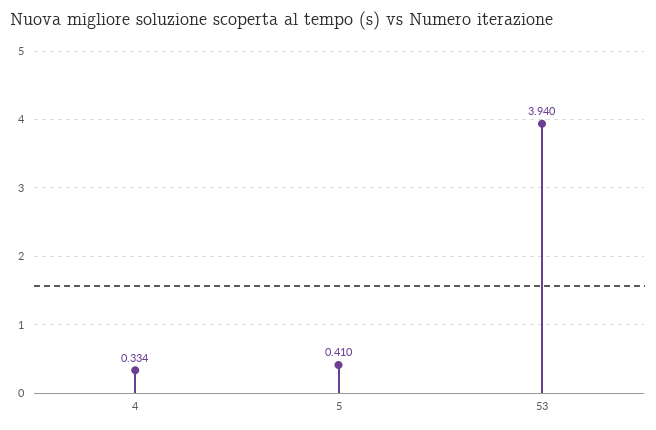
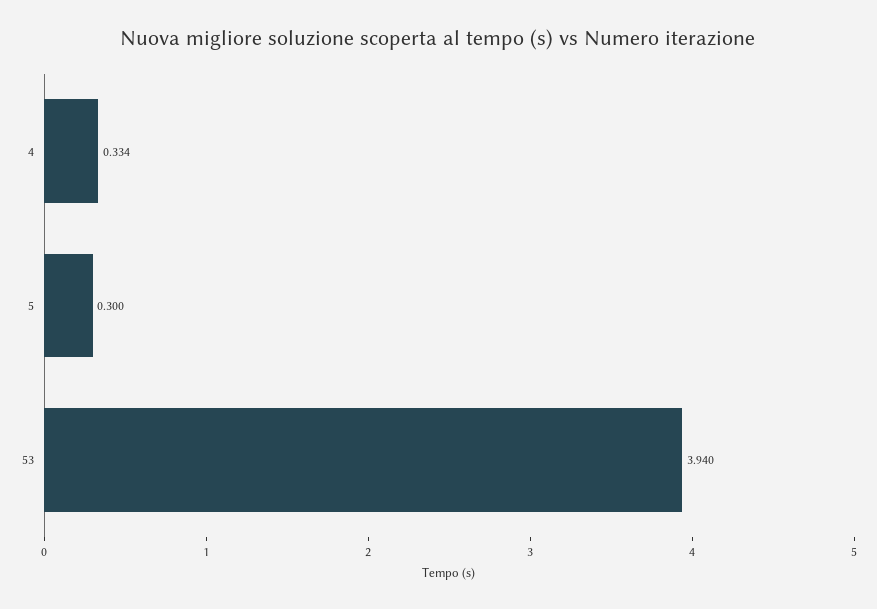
  {
    "4": 0.334,
-   "5": 0.41,
+   "5": 0.3,
    "53": 3.94
  }

